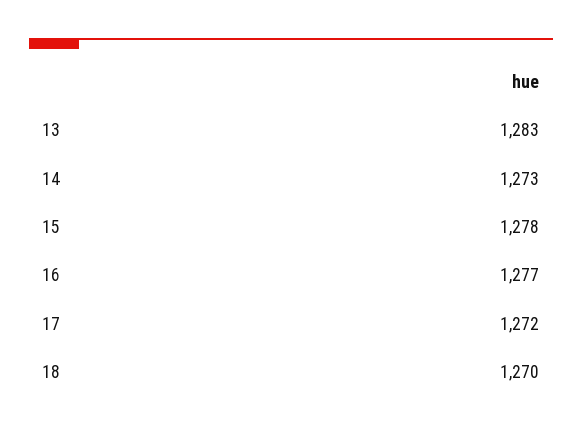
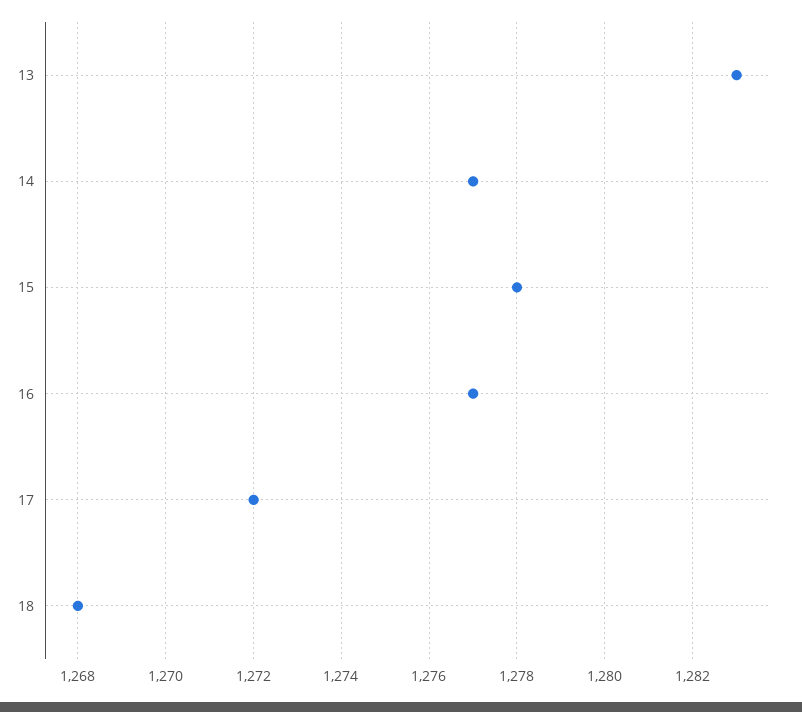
  {
    "13": 1283,
-   "14": 1273,
+   "14": 1277,
    "15": 1278,
    "16": 1277,
    "17": 1272,
-   "18": 1270
+   "18": 1268
  }

